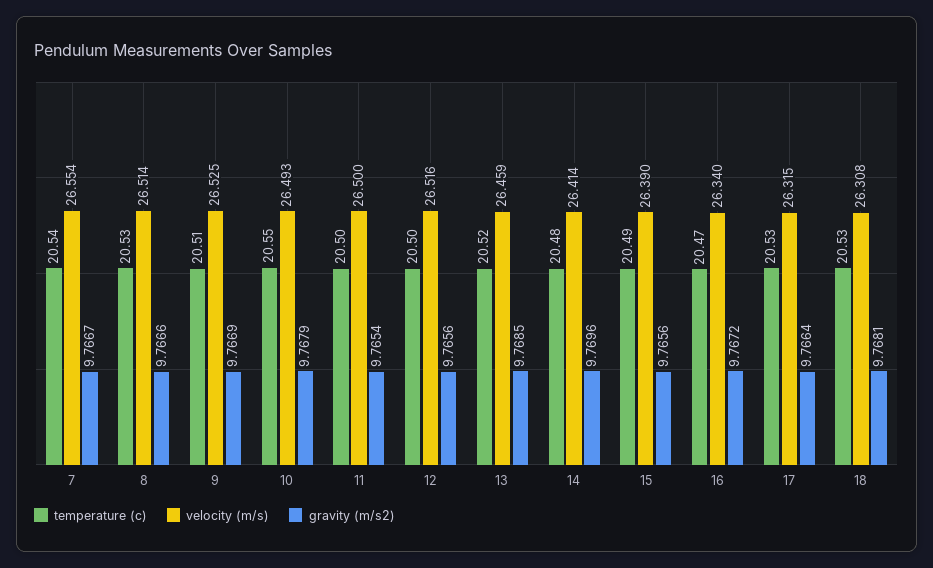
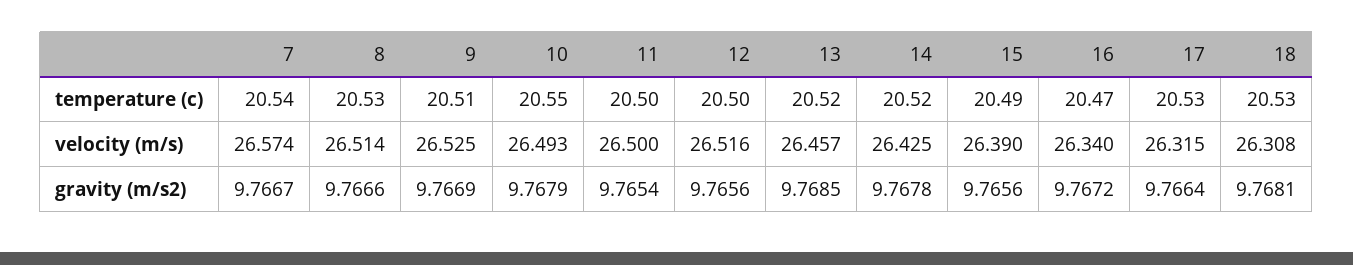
  {
    "temperature (c)": {
      "7": 20.54,
      "8": 20.53,
      "9": 20.51,
      "10": 20.55,
      "11": 20.5,
      "12": 20.5,
      "13": 20.52,
-     "14": 20.48,
+     "14": 20.52,
      "15": 20.49,
      "16": 20.47,
      "17": 20.53,
      "18": 20.53
    },
    "velocity (m/s)": {
-     "7": 26.554,
+     "7": 26.574,
      "8": 26.514,
      "9": 26.525,
      "10": 26.493,
      "11": 26.5,
      "12": 26.516,
-     "13": 26.459,
+     "13": 26.457,
-     "14": 26.414,
+     "14": 26.425,
      "15": 26.39,
      "16": 26.34,
      "17": 26.315,
      "18": 26.308
    },
    "gravity (m/s2)": {
      "7": 9.7667,
      "8": 9.7666,
      "9": 9.7669,
      "10": 9.7679,
      "11": 9.7654,
      "12": 9.7656,
      "13": 9.7685,
-     "14": 9.7696,
+     "14": 9.7678,
      "15": 9.7656,
      "16": 9.7672,
      "17": 9.7664,
      "18": 9.7681
    }
  }

